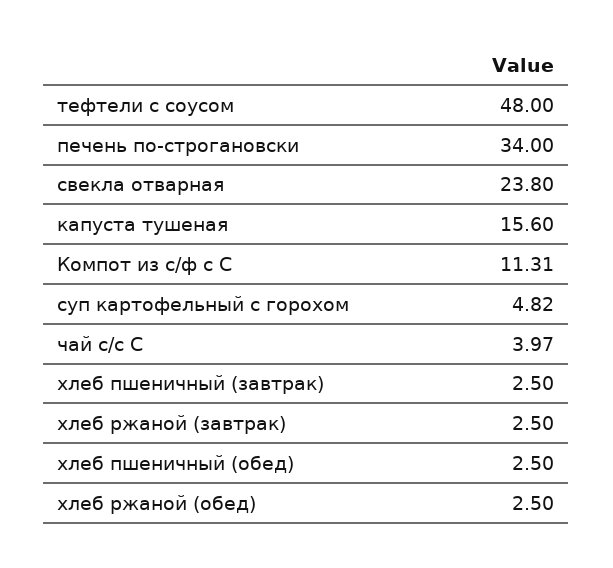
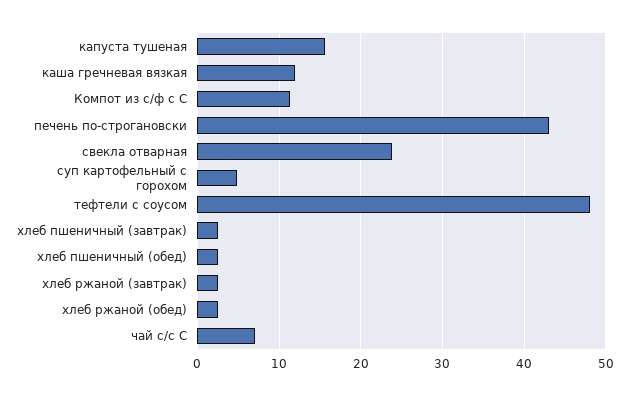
  {
    "тефтели с соусом": 48,
-   "печень по-строгановски": 34,
+   "печень по-строгановски": 43,
    "свекла отварная": 23.8,
    "капуста тушеная": 15.6,
    "Компот из с/ф с С": 11.31,
    "суп картофельный с горохом": 4.82,
-   "чай с/с С": 3.97,
+   "чай с/с С": 7,
    "хлеб пшеничный (завтрак)": 2.5,
    "хлеб ржаной (завтрак)": 2.5,
    "хлеб пшеничный (обед)": 2.5,
-   "хлеб ржаной (обед)": 2.5
+   "хлеб ржаной (обед)": 2.5,
+   "каша гречневая вязкая": 12
  }

